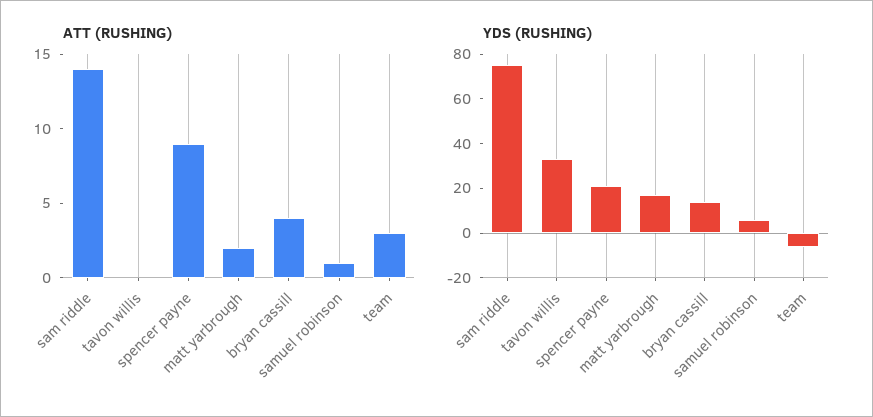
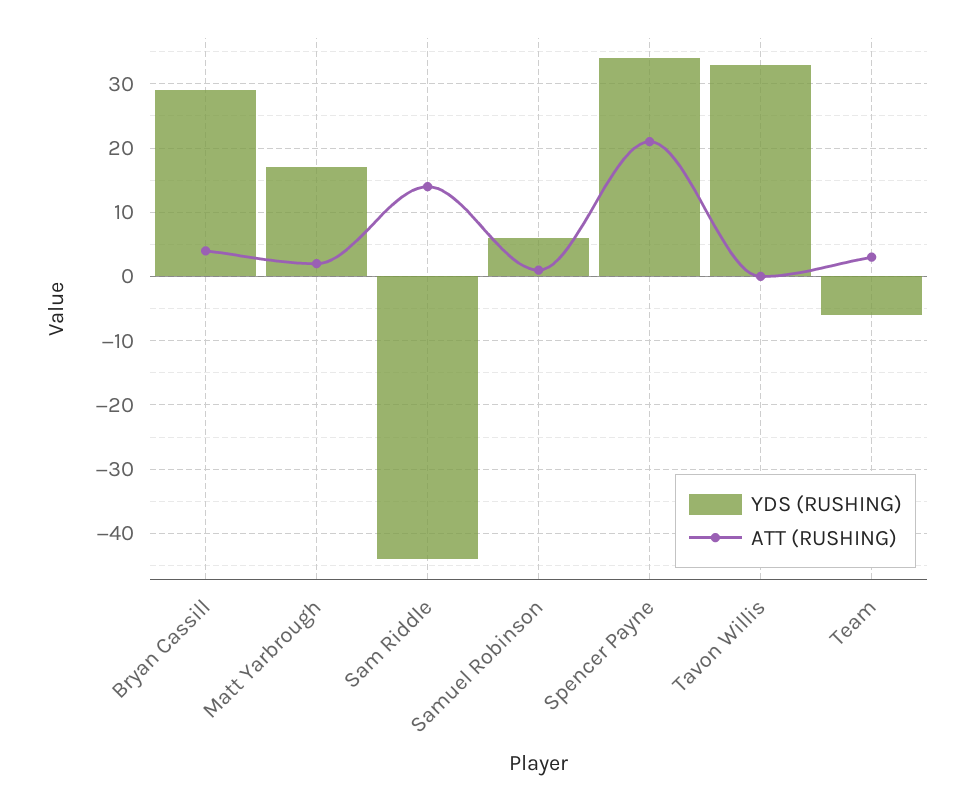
  {
    "ATT (RUSHING)": {
      "sam riddle": 14,
      "tavon willis": 0,
-     "spencer payne": 9,
+     "spencer payne": 21,
      "matt yarbrough": 2,
      "bryan cassill": 4,
      "samuel robinson": 1,
      "team": 3
    },
    "YDS (RUSHING)": {
-     "sam riddle": 75,
+     "sam riddle": -44,
      "tavon willis": 33,
-     "spencer payne": 20,
+     "spencer payne": 34,
      "matt yarbrough": 17,
-     "bryan cassill": 15,
+     "bryan cassill": 29,
      "samuel robinson": 6,
      "team": -6
    }
  }

